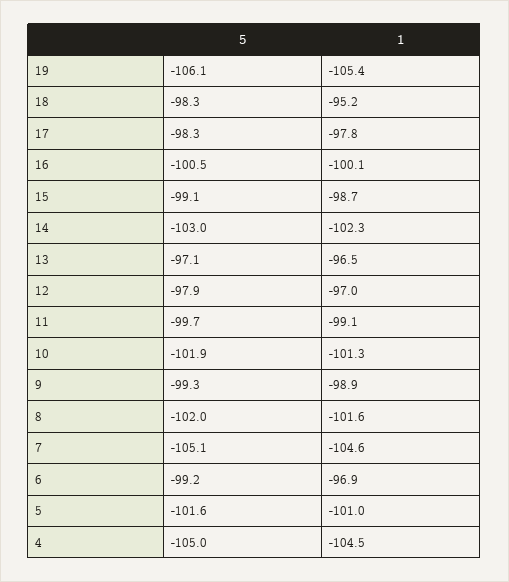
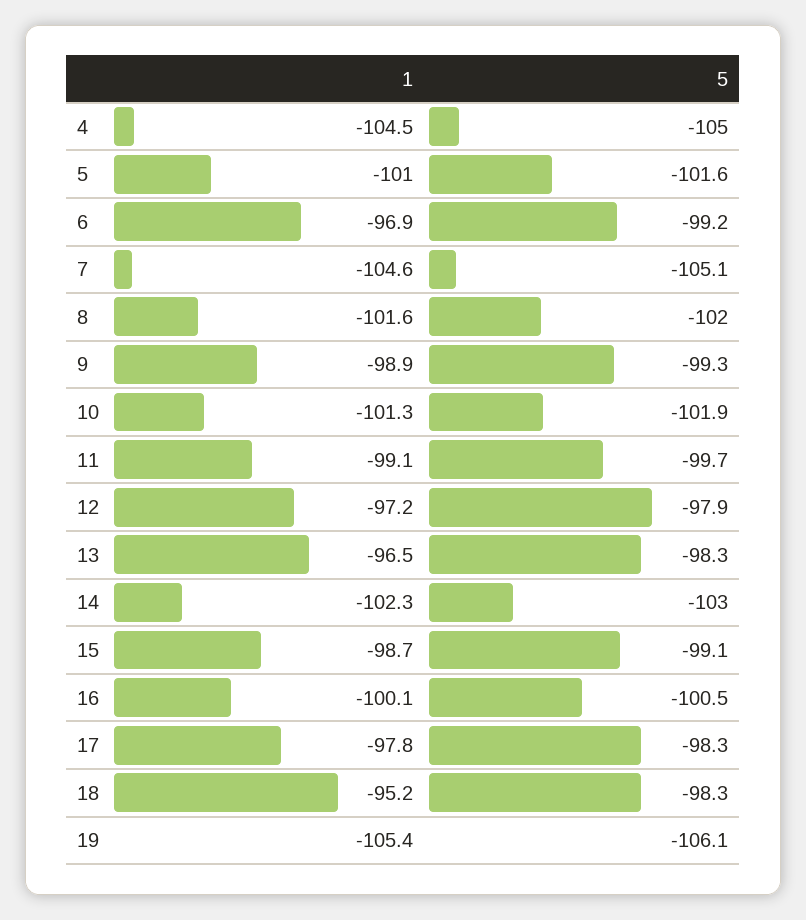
  {
    "5": {
      "19": -106.1,
      "18": -98.3,
      "17": -98.3,
      "16": -100.5,
      "15": -99.1,
      "14": -103,
-     "13": -97.1,
+     "13": -98.3,
      "12": -97.9,
      "11": -99.7,
      "10": -101.9,
      "9": -99.3,
      "8": -102,
      "7": -105.1,
      "6": -99.2,
      "5": -101.6,
      "4": -105
    },
    "1": {
      "19": -105.4,
      "18": -95.2,
      "17": -97.8,
      "16": -100.1,
      "15": -98.7,
      "14": -102.3,
      "13": -96.5,
-     "12": -97,
+     "12": -97.2,
      "11": -99.1,
      "10": -101.3,
      "9": -98.9,
      "8": -101.6,
      "7": -104.6,
      "6": -96.9,
      "5": -101,
      "4": -104.5
    }
  }

